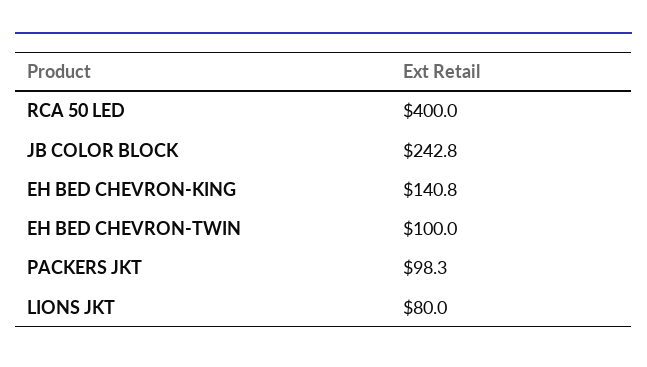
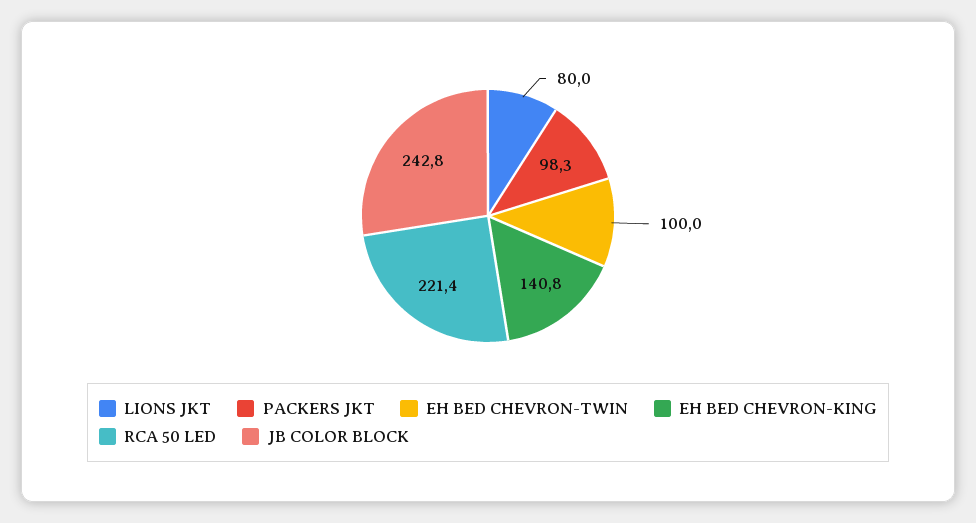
  {
-   "RCA 50 LED": 400,
+   "RCA 50 LED": 221.4,
    "JB COLOR BLOCK": 242.8,
    "EH BED CHEVRON-KING": 140.8,
    "EH BED CHEVRON-TWIN": 100,
    "PACKERS JKT": 98.3,
    "LIONS JKT": 80
  }

